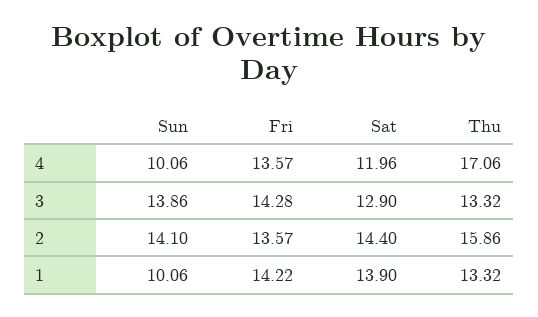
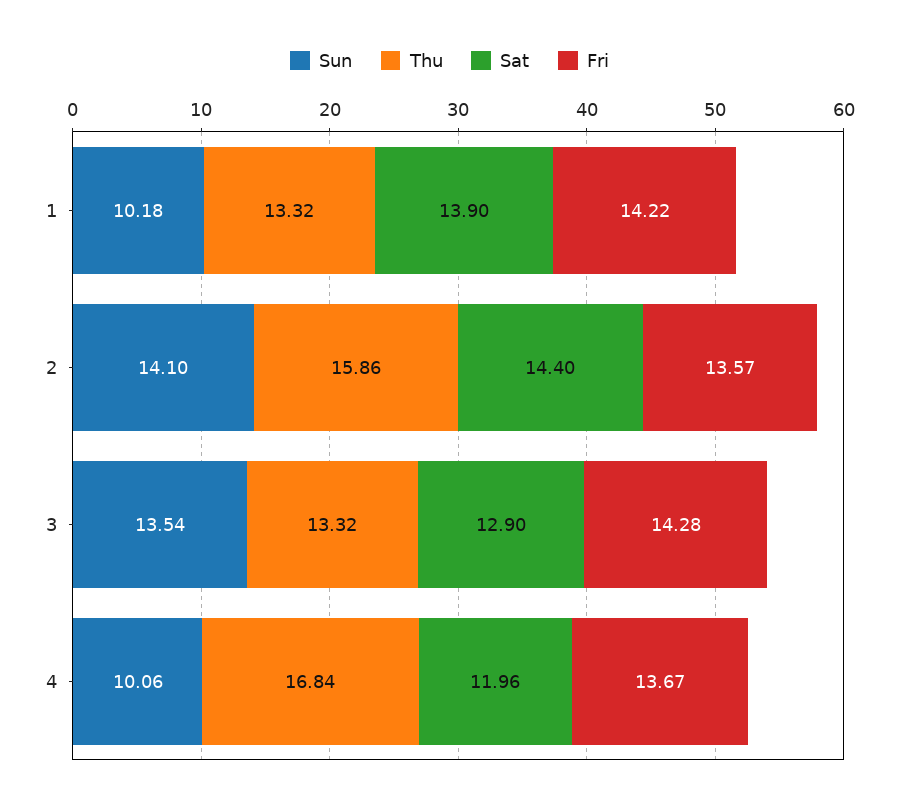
  {
    "Sun": {
      "4": 10.06,
-     "3": 13.86,
+     "3": 13.54,
      "2": 14.1,
-     "1": 10.06
+     "1": 10.18
    },
    "Fri": {
-     "4": 13.57,
+     "4": 13.67,
      "3": 14.28,
      "2": 13.57,
      "1": 14.22
    },
    "Sat": {
      "4": 11.96,
      "3": 12.9,
      "2": 14.4,
      "1": 13.9
    },
    "Thu": {
-     "4": 17.06,
+     "4": 16.84,
      "3": 13.32,
      "2": 15.86,
      "1": 13.32
    }
  }

